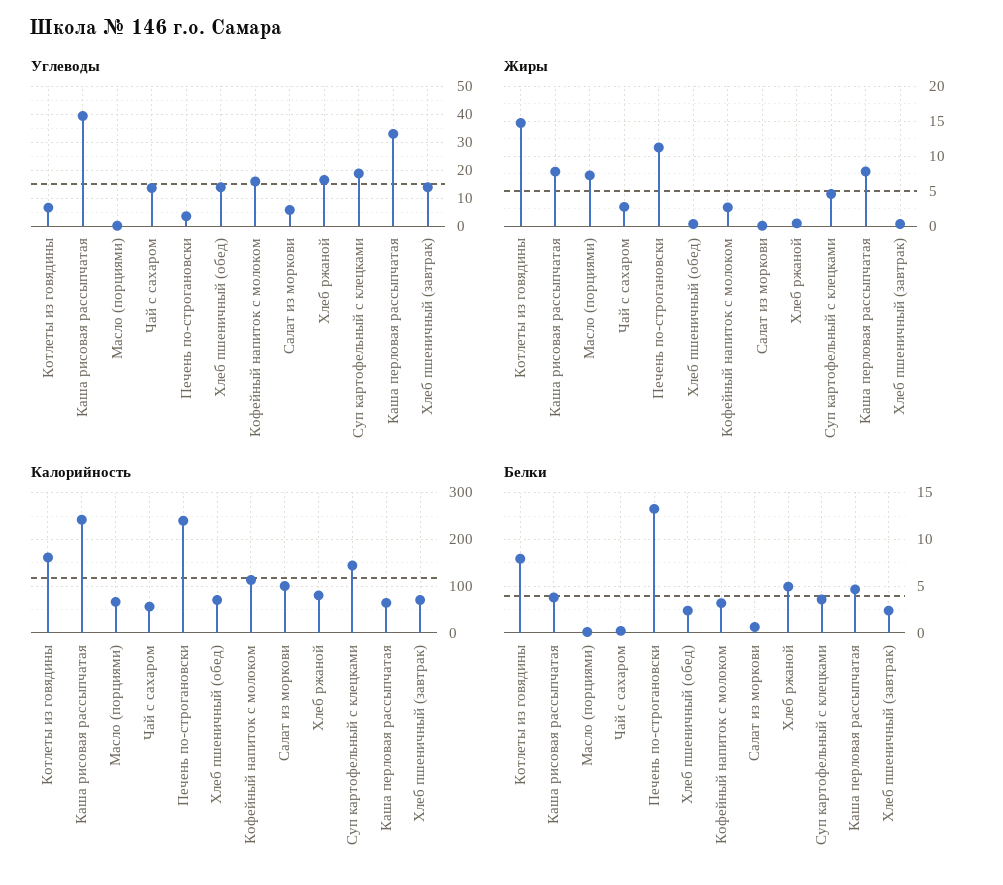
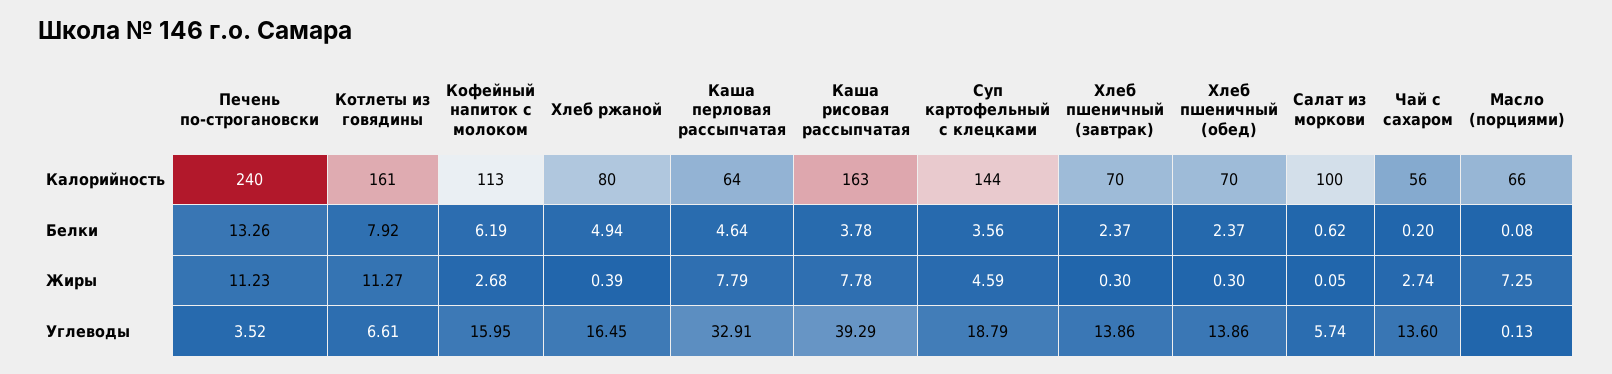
  {
    "Углеводы": {
      "Котлеты из говядины": 6.61,
      "Каша рисовая рассыпчатая": 39.29,
      "Масло (порциями)": 0.13,
      "Чай с сахаром": 13.6,
      "Печень по-строгановски": 3.52,
      "Хлеб пшеничный (обед)": 13.86,
      "Кофейный напиток с молоком": 15.95,
      "Салат из моркови": 5.74,
      "Хлеб ржаной": 16.45,
      "Суп картофельный с клецками": 18.79,
      "Каша перловая рассыпчатая": 32.91,
      "Хлеб пшеничный (завтрак)": 13.86
    },
    "Жиры": {
-     "Котлеты из говядины": 15,
+     "Котлеты из говядины": 11.27,
      "Каша рисовая рассыпчатая": 7.78,
      "Масло (порциями)": 7.25,
      "Чай с сахаром": 2.74,
      "Печень по-строгановски": 11.23,
      "Хлеб пшеничный (обед)": 0.3,
      "Кофейный напиток с молоком": 2.68,
      "Салат из моркови": 0.05,
      "Хлеб ржаной": 0.39,
      "Суп картофельный с клецками": 4.59,
      "Каша перловая рассыпчатая": 7.79,
      "Хлеб пшеничный (завтрак)": 0.3
    },
    "Калорийность": {
      "Котлеты из говядины": 161,
-     "Каша рисовая рассыпчатая": 240,
+     "Каша рисовая рассыпчатая": 163,
      "Масло (порциями)": 66,
      "Чай с сахаром": 56,
      "Печень по-строгановски": 240,
      "Хлеб пшеничный (обед)": 70,
      "Кофейный напиток с молоком": 113,
      "Салат из моркови": 100,
      "Хлеб ржаной": 80,
      "Суп картофельный с клецками": 144,
      "Каша перловая рассыпчатая": 64,
      "Хлеб пшеничный (завтрак)": 70
    },
    "Белки": {
      "Котлеты из говядины": 7.92,
      "Каша рисовая рассыпчатая": 3.78,
      "Масло (порциями)": 0.08,
      "Чай с сахаром": 0.2,
      "Печень по-строгановски": 13.26,
      "Хлеб пшеничный (обед)": 2.37,
-     "Кофейный напиток с молоком": 3,
+     "Кофейный напиток с молоком": 6.19,
      "Салат из моркови": 0.62,
      "Хлеб ржаной": 4.94,
      "Суп картофельный с клецками": 3.56,
      "Каша перловая рассыпчатая": 4.64,
      "Хлеб пшеничный (завтрак)": 2.37
    }
  }

